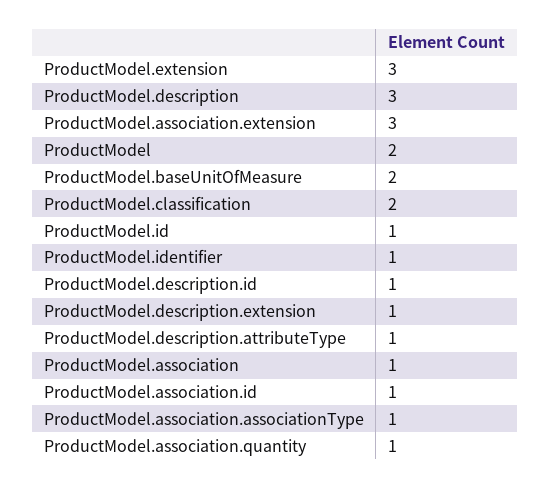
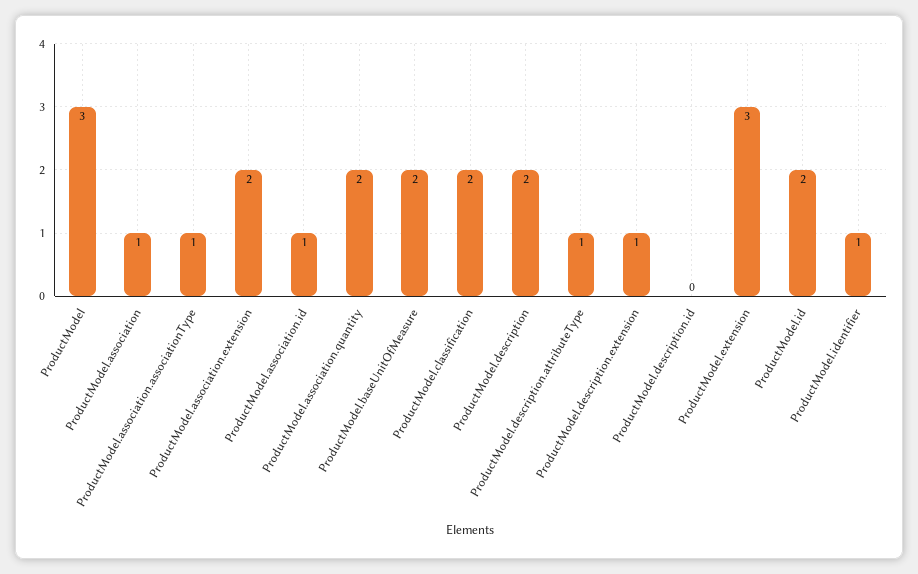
  {
    "ProductModel.extension": 3,
-   "ProductModel.description": 3,
+   "ProductModel.description": 2,
-   "ProductModel.association.extension": 3,
+   "ProductModel.association.extension": 2,
-   "ProductModel": 2,
+   "ProductModel": 3,
    "ProductModel.baseUnitOfMeasure": 2,
    "ProductModel.classification": 2,
-   "ProductModel.id": 1,
+   "ProductModel.id": 2,
    "ProductModel.identifier": 1,
-   "ProductModel.description.id": 1,
+   "ProductModel.description.id": 0,
    "ProductModel.description.extension": 1,
    "ProductModel.description.attributeType": 1,
    "ProductModel.association": 1,
    "ProductModel.association.id": 1,
    "ProductModel.association.associationType": 1,
-   "ProductModel.association.quantity": 1
+   "ProductModel.association.quantity": 2
  }

